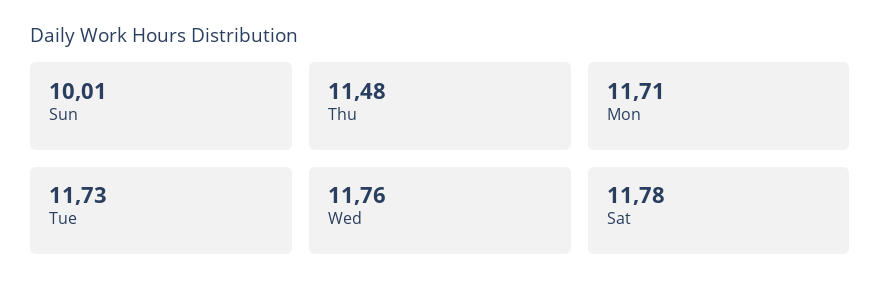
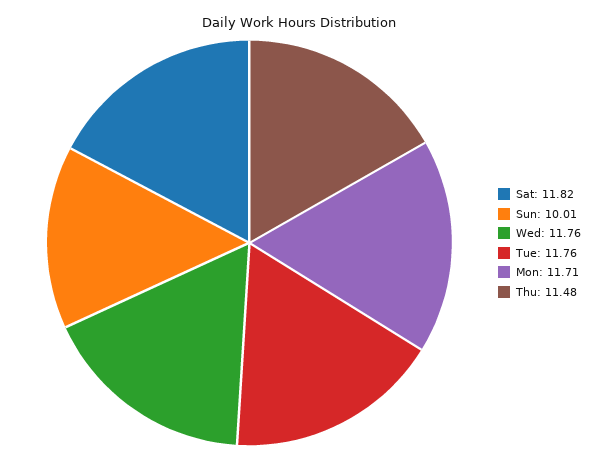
  {
    "Sun": 10.01,
    "Thu": 11.48,
    "Mon": 11.71,
-   "Tue": 11.73,
+   "Tue": 11.76,
    "Wed": 11.76,
-   "Sat": 11.78
+   "Sat": 11.82
  }

